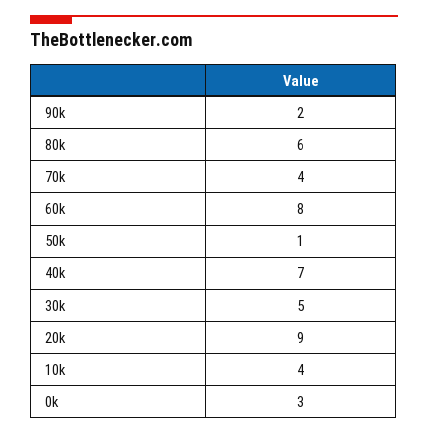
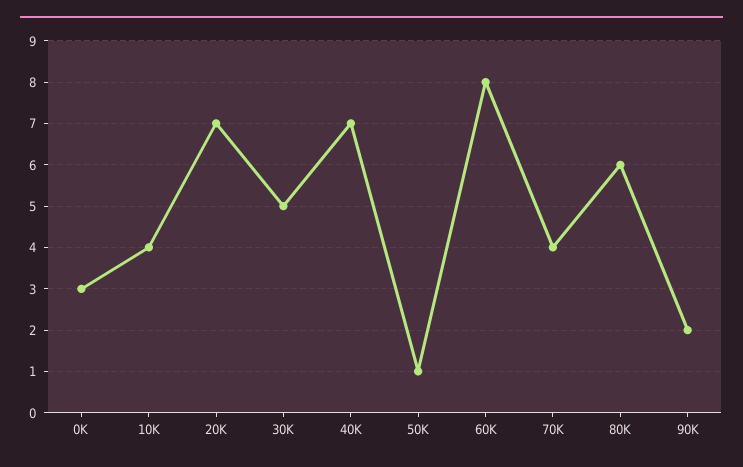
  {
    "90k": 2,
    "80k": 6,
    "70k": 4,
    "60k": 8,
    "50k": 1,
    "40k": 7,
    "30k": 5,
-   "20k": 9,
+   "20k": 7,
    "10k": 4,
    "0k": 3
  }

